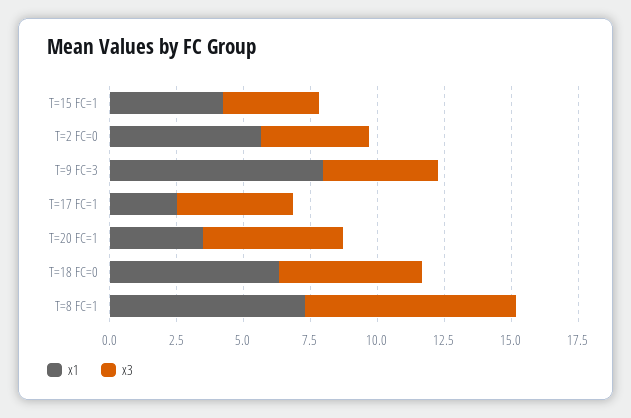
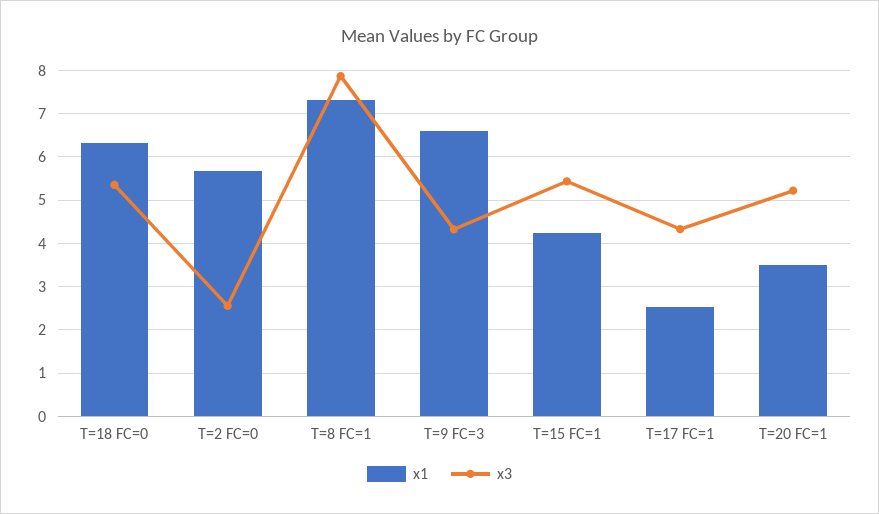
  {
    "x1": {
      "T=15 FC=1": 4.2,
      "T=2 FC=0": 5.6,
-     "T=9 FC=3": 8,
+     "T=9 FC=3": 6.6,
      "T=17 FC=1": 2.6,
      "T=20 FC=1": 3.4,
      "T=18 FC=0": 6.4,
      "T=8 FC=1": 7.4
    },
    "x3": {
-     "T=15 FC=1": 3.5,
+     "T=15 FC=1": 5.4,
-     "T=2 FC=0": 4,
+     "T=2 FC=0": 2.6,
      "T=9 FC=3": 4.4,
      "T=17 FC=1": 4.4,
      "T=20 FC=1": 5.2,
      "T=18 FC=0": 5.4,
      "T=8 FC=1": 7.8
    }
  }

